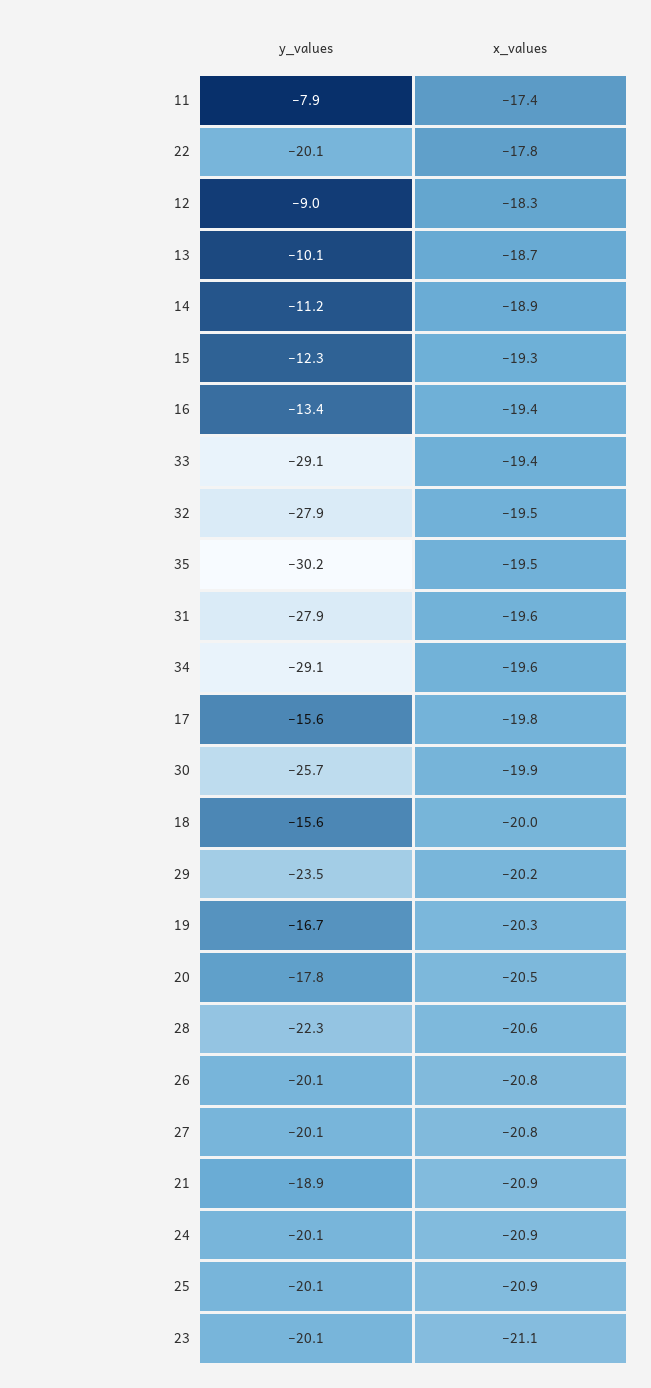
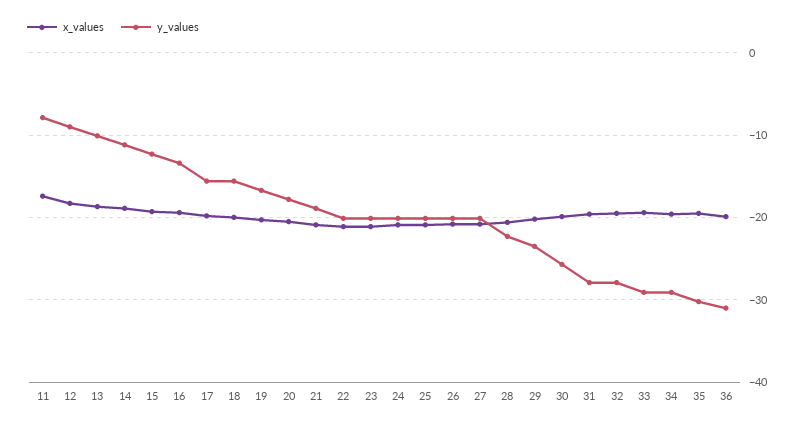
  {
    "y_values": {
      "11": -7.9,
      "22": -20.1,
      "12": -9,
      "13": -10.1,
      "14": -11.2,
      "15": -12.3,
      "16": -13.4,
      "33": -29.1,
      "32": -27.9,
      "35": -30.2,
      "31": -27.9,
      "34": -29.1,
      "17": -15.6,
      "30": -25.7,
      "18": -15.6,
      "29": -23.5,
      "19": -16.7,
      "20": -17.8,
      "28": -22.3,
      "26": -20.1,
      "27": -20.1,
      "21": -18.9,
      "24": -20.1,
      "25": -20.1,
-     "23": -20.1
+     "23": -20.1,
+     "36": -31
    },
    "x_values": {
      "11": -17.4,
-     "22": -17.8,
+     "22": -21,
      "12": -18.3,
      "13": -18.7,
      "14": -18.9,
      "15": -19.3,
      "16": -19.4,
      "33": -19.4,
      "32": -19.5,
      "35": -19.5,
      "31": -19.6,
      "34": -19.6,
      "17": -19.8,
      "30": -19.9,
      "18": -20,
      "29": -20.2,
      "19": -20.3,
      "20": -20.5,
      "28": -20.6,
      "26": -20.8,
      "27": -20.8,
      "21": -20.9,
      "24": -20.9,
      "25": -20.9,
-     "23": -21.1
+     "23": -21.1,
+     "36": -20
    }
  }

